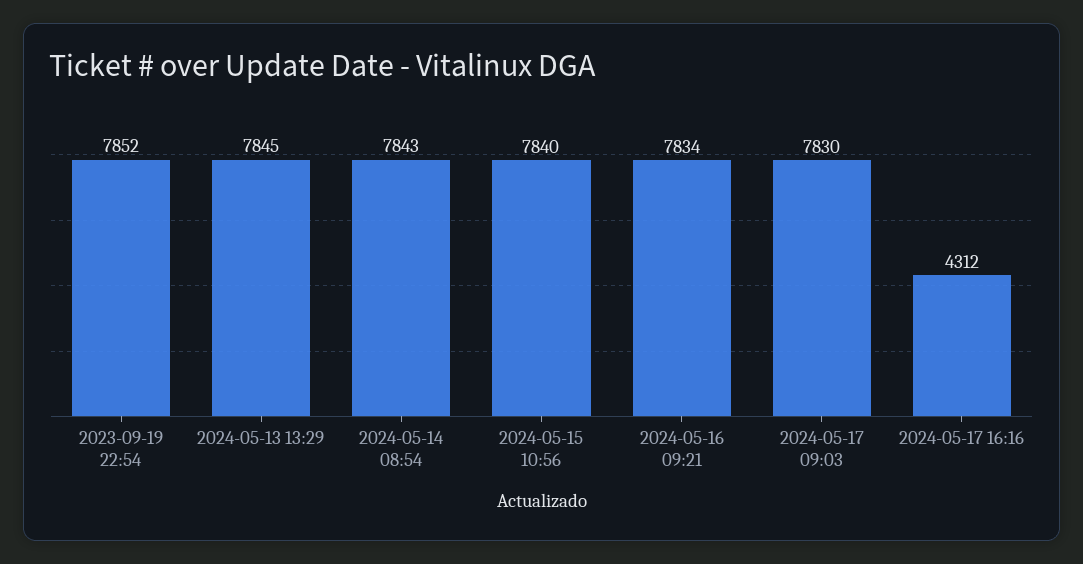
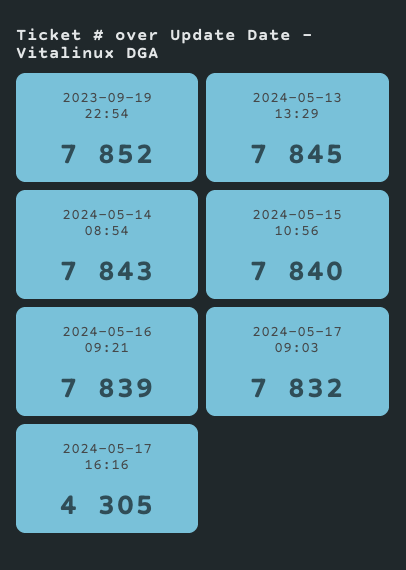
  {
    "2023-09-19 22:54": 7852,
    "2024-05-13 13:29": 7845,
    "2024-05-14 08:54": 7843,
    "2024-05-15 10:56": 7840,
-   "2024-05-16 09:21": 7834,
+   "2024-05-16 09:21": 7839,
-   "2024-05-17 09:03": 7830,
+   "2024-05-17 09:03": 7832,
-   "2024-05-17 16:16": 4312
+   "2024-05-17 16:16": 4305
  }

